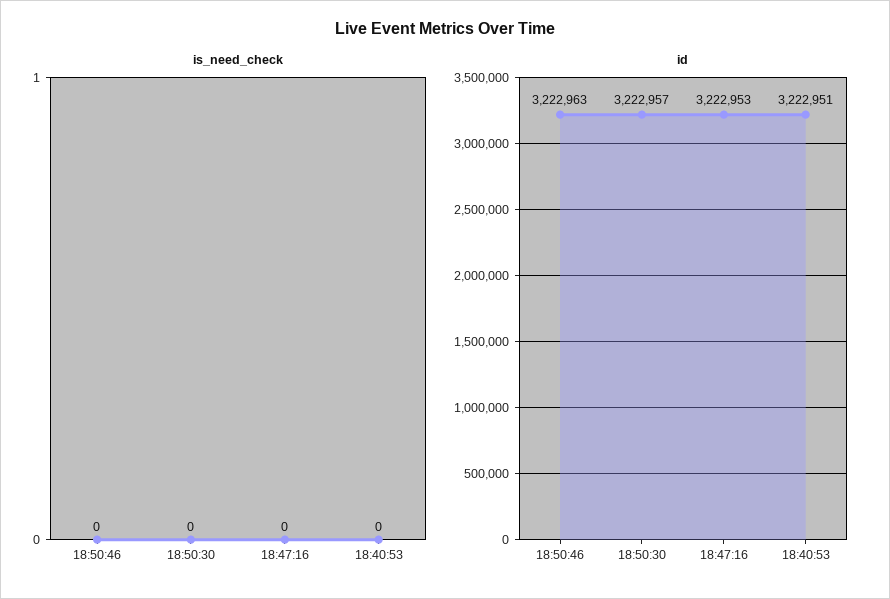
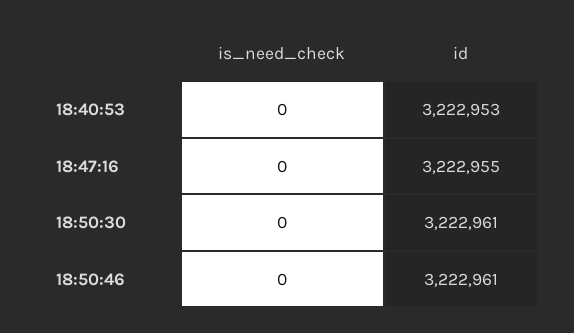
  {
    "is_need_check": {
      "18:50:46": 0,
      "18:50:30": 0,
      "18:47:16": 0,
      "18:40:53": 0
    },
    "id": {
-     "18:50:46": 3222963,
+     "18:50:46": 3222961,
-     "18:50:30": 3222957,
+     "18:50:30": 3222961,
-     "18:47:16": 3222953,
+     "18:47:16": 3222955,
-     "18:40:53": 3222951
+     "18:40:53": 3222953
    }
  }

